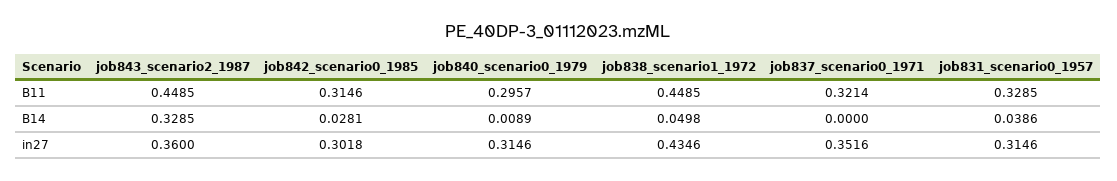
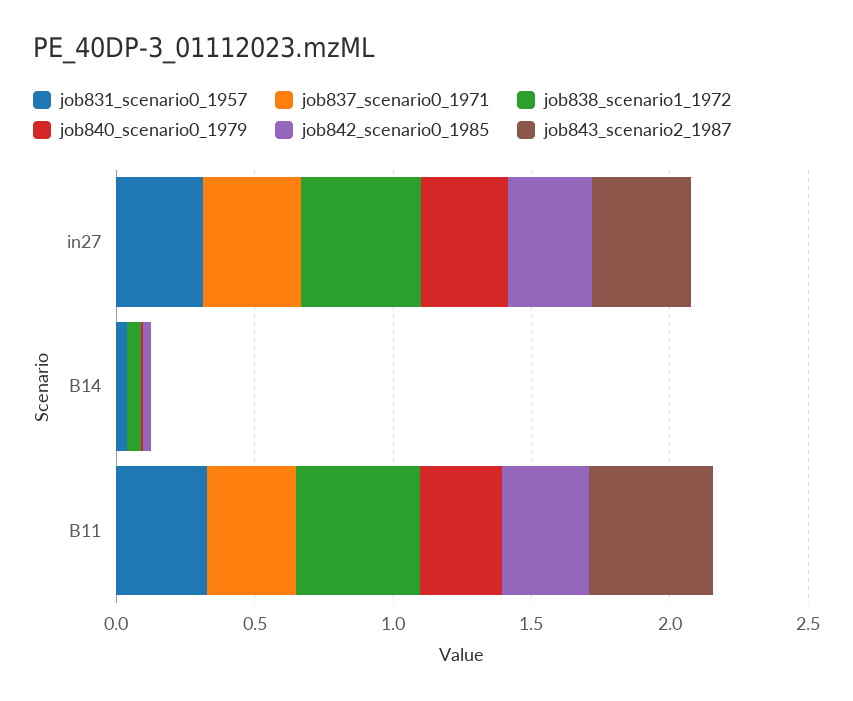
  {
    "job843_scenario2_1987": {
      "B11": 0.4485,
-     "B14": 0.3285,
+     "B14": 0,
      "in27": 0.36
    },
    "job842_scenario0_1985": {
      "B11": 0.3146,
      "B14": 0.0281,
      "in27": 0.3018
    },
    "job840_scenario0_1979": {
      "B11": 0.2957,
      "B14": 0.0089,
      "in27": 0.3146
    },
    "job838_scenario1_1972": {
      "B11": 0.4485,
      "B14": 0.0498,
      "in27": 0.4346
    },
    "job837_scenario0_1971": {
      "B11": 0.3214,
      "B14": 0,
      "in27": 0.3516
    },
    "job831_scenario0_1957": {
      "B11": 0.3285,
      "B14": 0.0386,
      "in27": 0.3146
    }
  }

